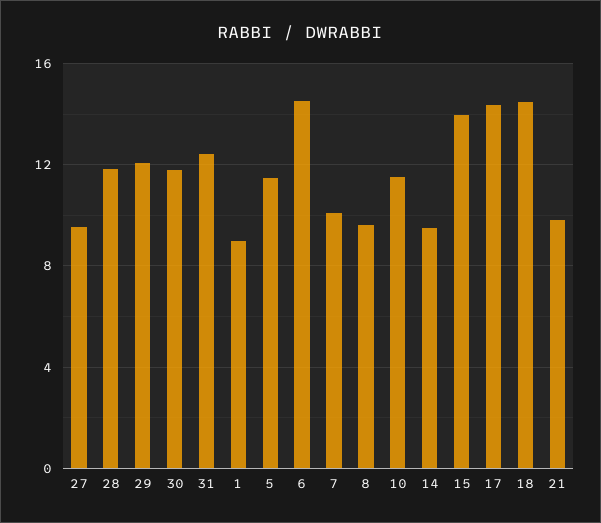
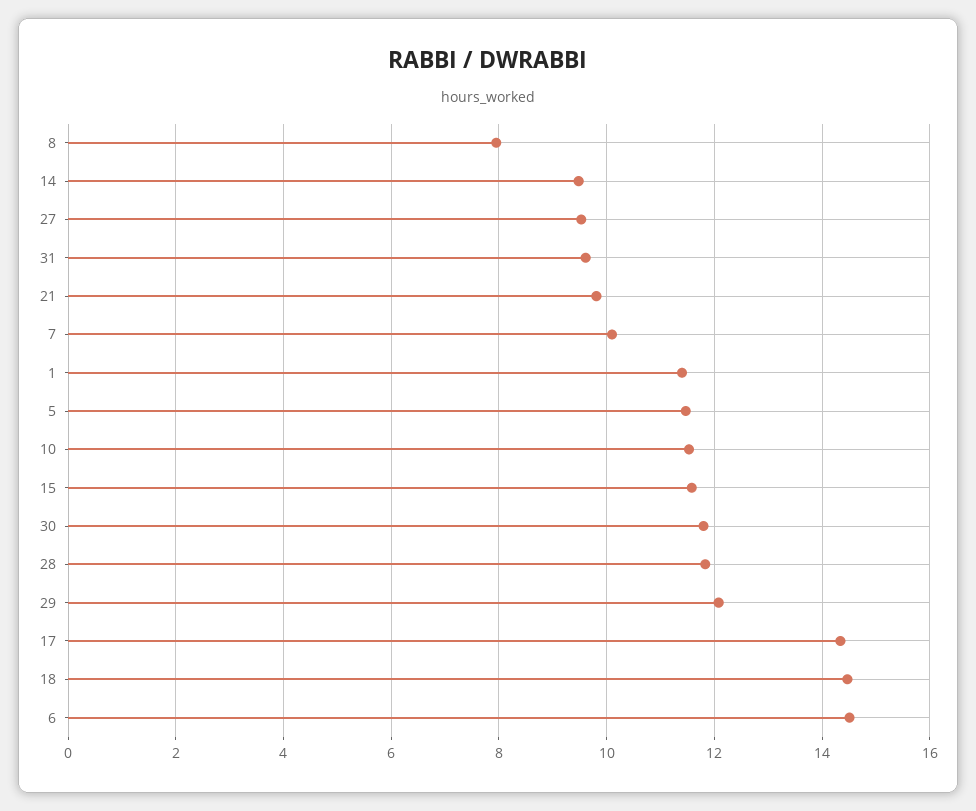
  {
    "27": 9.6,
    "28": 11.8,
    "29": 12,
    "30": 11.8,
-   "31": 12.5,
+   "31": 9.6,
-   "1": 9,
+   "1": 11.4,
    "5": 11.4,
    "6": 14.6,
    "7": 10.2,
-   "8": 9.5,
+   "8": 8,
    "10": 11.6,
    "14": 9.4,
-   "15": 14,
+   "15": 11.6,
    "17": 14.4,
    "18": 14.4,
    "21": 9.8
  }

